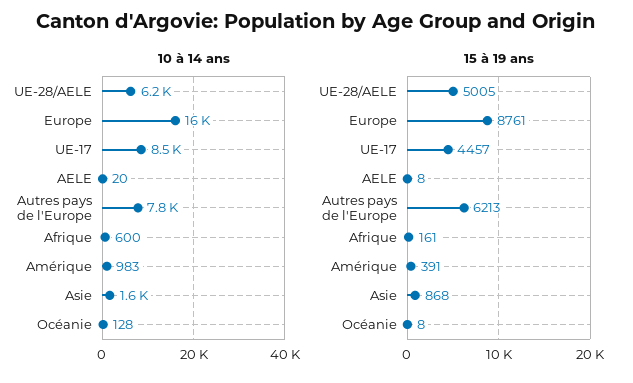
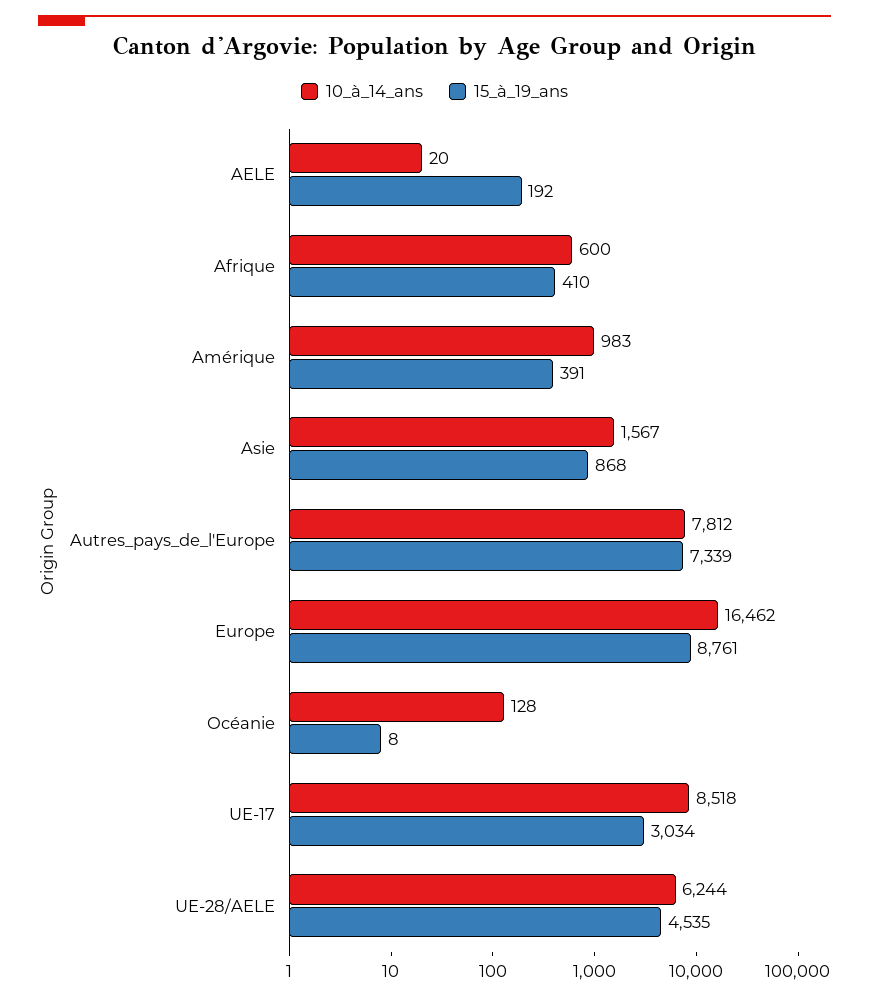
  {
    "10 à 14 ans": {
      "UE-28/AELE": 6244,
      "Europe": 16462,
      "UE-17": 8518,
      "AELE": 20,
      "Autres pays de l'Europe": 7812,
      "Afrique": 600,
      "Amérique": 983,
      "Asie": 1567,
      "Océanie": 128
    },
    "15 à 19 ans": {
-     "UE-28/AELE": 5005,
+     "UE-28/AELE": 4535,
      "Europe": 8761,
-     "UE-17": 4457,
+     "UE-17": 3034,
-     "AELE": 8,
+     "AELE": 192,
-     "Autres pays de l'Europe": 6213,
+     "Autres pays de l'Europe": 7339,
-     "Afrique": 161,
+     "Afrique": 410,
      "Amérique": 391,
      "Asie": 868,
      "Océanie": 8
    }
  }

